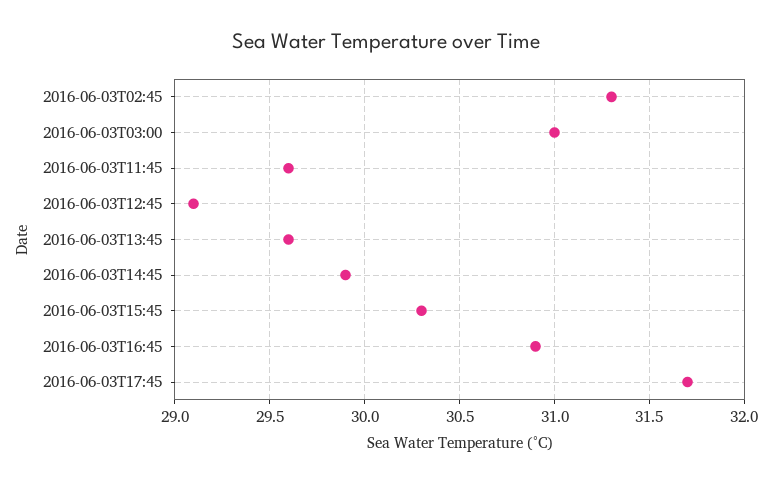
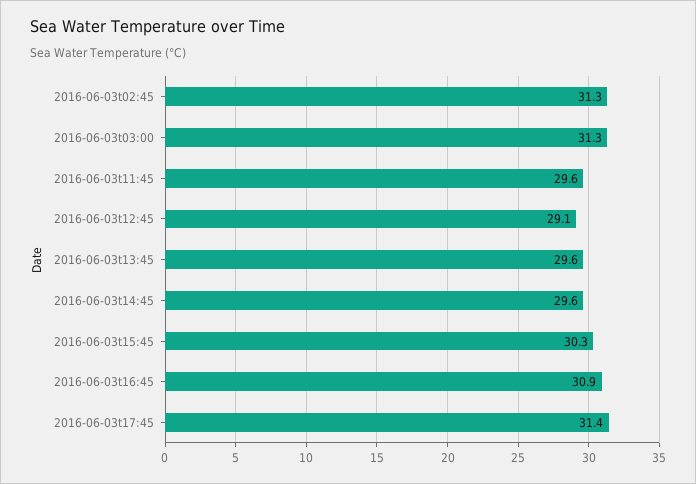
  {
    "2016-06-03T02:45": 31.3,
-   "2016-06-03T03:00": 31,
+   "2016-06-03T03:00": 31.3,
    "2016-06-03T11:45": 29.6,
    "2016-06-03T12:45": 29.1,
    "2016-06-03T13:45": 29.6,
-   "2016-06-03T14:45": 29.9,
+   "2016-06-03T14:45": 29.6,
    "2016-06-03T15:45": 30.3,
    "2016-06-03T16:45": 30.9,
-   "2016-06-03T17:45": 31.7
+   "2016-06-03T17:45": 31.4
  }

